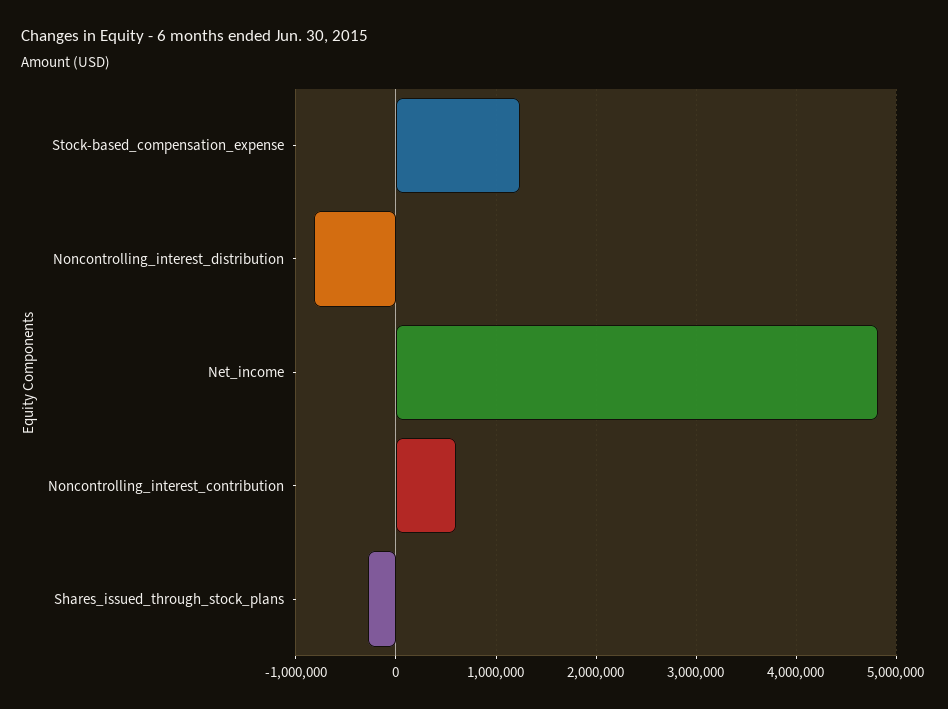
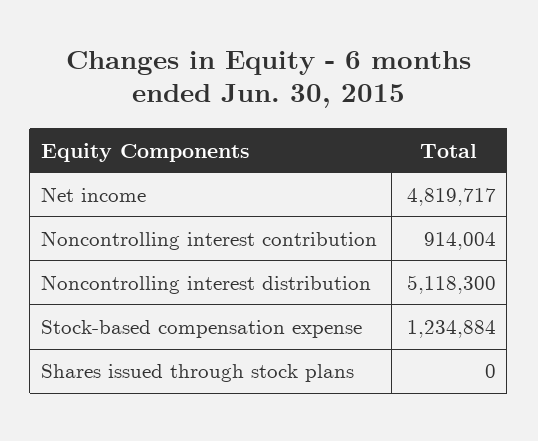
  {
    "Stock-based_compensation_expense": 1234884,
-   "Noncontrolling_interest_distribution": -800000,
+   "Noncontrolling_interest_distribution": 5118300,
    "Net_income": 4819717,
-   "Noncontrolling_interest_contribution": 600000,
+   "Noncontrolling_interest_contribution": 914004,
-   "Shares_issued_through_stock_plans": -300000
+   "Shares_issued_through_stock_plans": 0
  }

